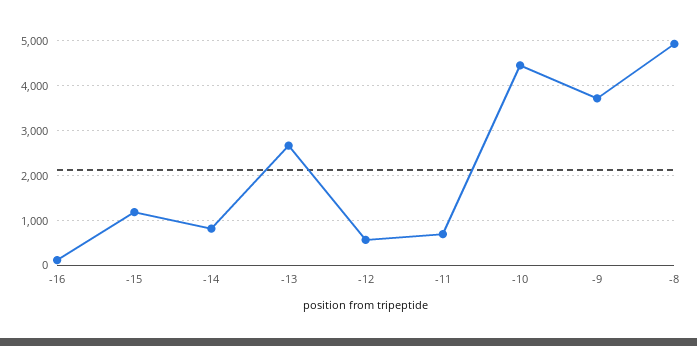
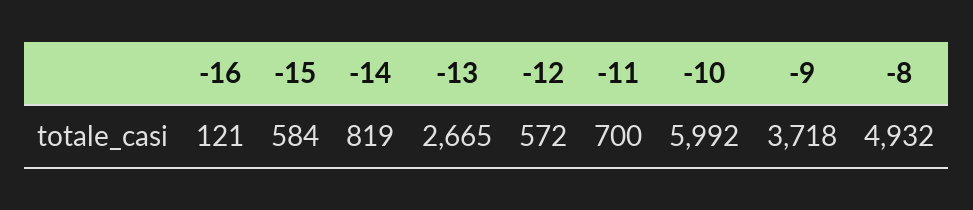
  {
    "-16": 121,
-   "-15": 1200,
+   "-15": 584,
    "-14": 819,
    "-13": 2665,
    "-12": 572,
    "-11": 700,
-   "-10": 4400,
+   "-10": 5992,
    "-9": 3718,
    "-8": 4932
  }

